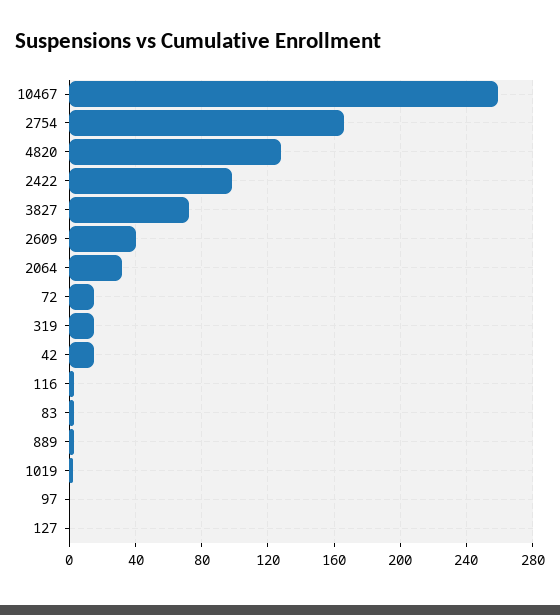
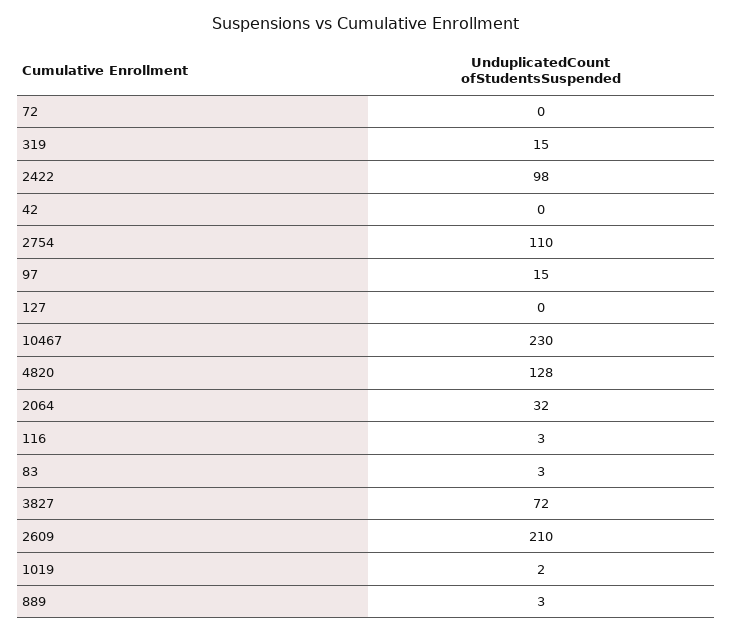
  {
-   "10467": 260,
+   "10467": 230,
-   "2754": 165,
+   "2754": 110,
    "4820": 128,
    "2422": 98,
    "3827": 72,
-   "2609": 40,
+   "2609": 210,
    "2064": 32,
-   "72": 15,
+   "72": 0,
    "319": 15,
-   "42": 15,
+   "42": 0,
    "116": 3,
    "83": 3,
    "889": 3,
    "1019": 2,
-   "97": 0,
+   "97": 15,
    "127": 0
  }

